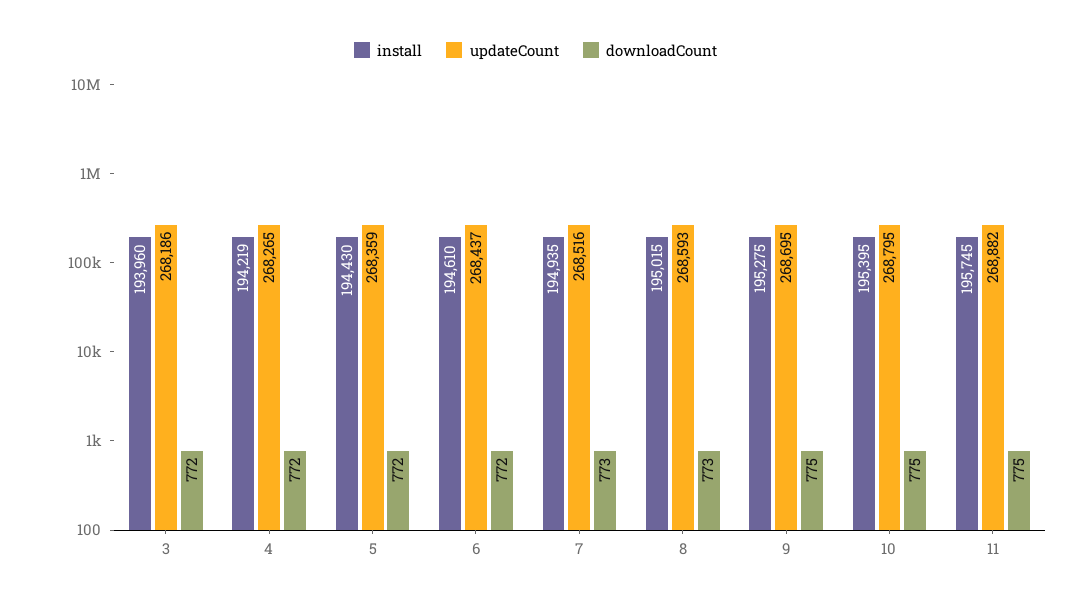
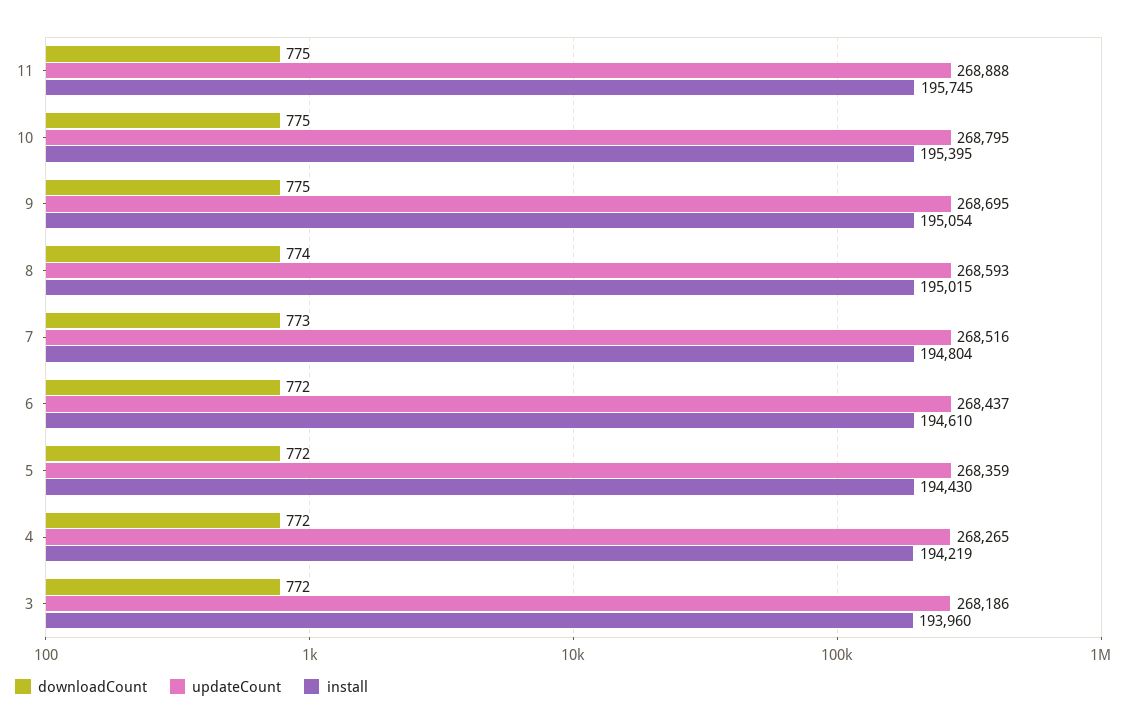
  {
    "install": {
      "3": 193960,
      "4": 194219,
      "5": 194430,
      "6": 194610,
-     "7": 194935,
+     "7": 194804,
      "8": 195015,
-     "9": 195275,
+     "9": 195054,
      "10": 195395,
      "11": 195745
    },
    "updateCount": {
      "3": 268186,
      "4": 268265,
      "5": 268359,
      "6": 268437,
      "7": 268516,
      "8": 268593,
      "9": 268695,
      "10": 268795,
-     "11": 268882
+     "11": 268888
    },
    "downloadCount": {
      "3": 772,
      "4": 772,
      "5": 772,
      "6": 772,
      "7": 773,
-     "8": 773,
+     "8": 774,
      "9": 775,
      "10": 775,
      "11": 775
    }
  }

